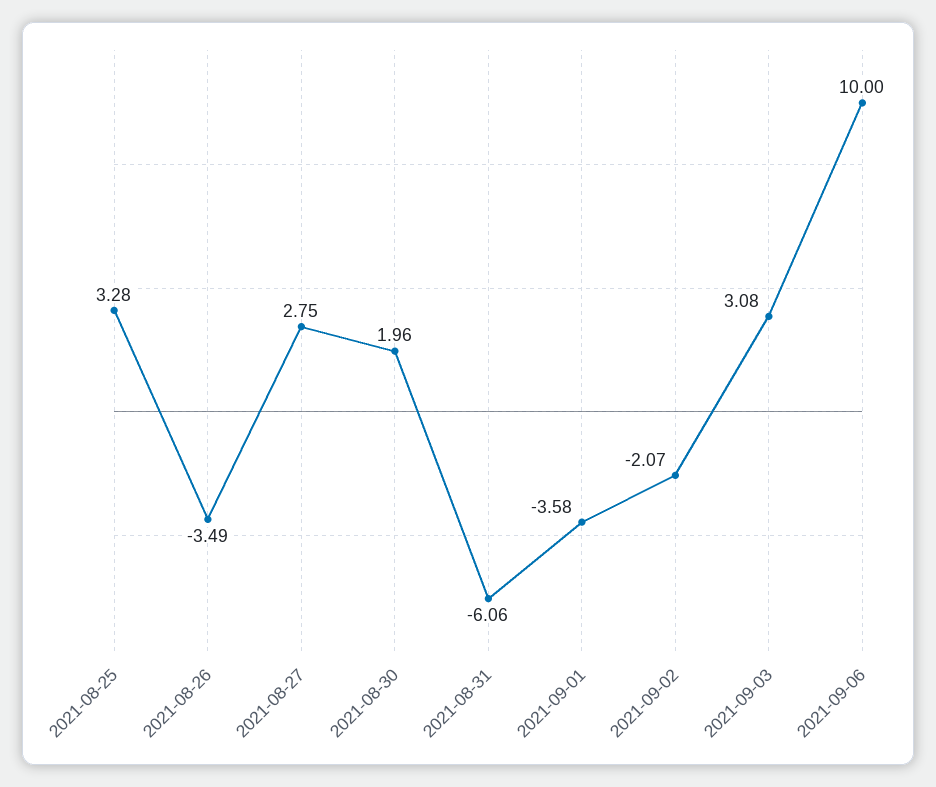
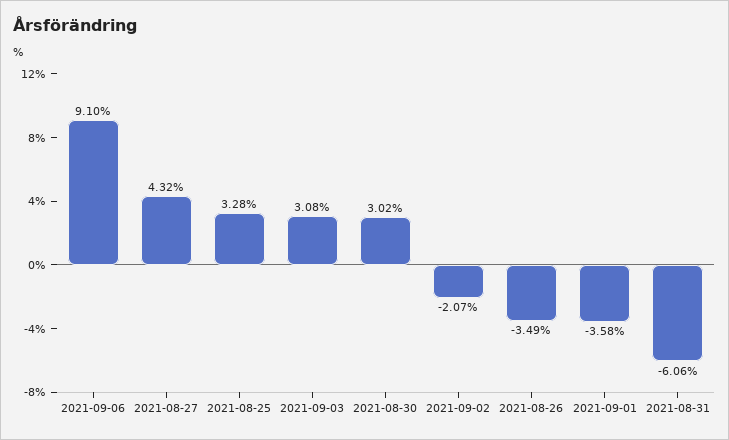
  {
    "2021-08-25": 3.28,
    "2021-08-26": -3.49,
-   "2021-08-27": 2.75,
+   "2021-08-27": 4.32,
-   "2021-08-30": 1.96,
+   "2021-08-30": 3.02,
    "2021-08-31": -6.06,
    "2021-09-01": -3.58,
    "2021-09-02": -2.07,
    "2021-09-03": 3.08,
-   "2021-09-06": 10
+   "2021-09-06": 9.1
  }

